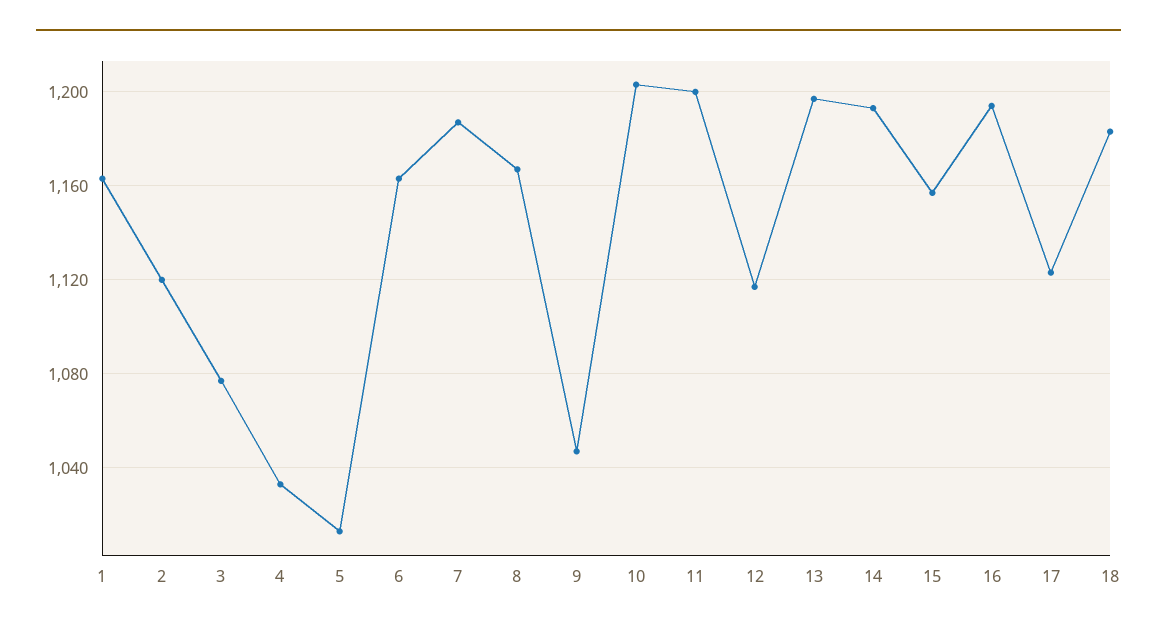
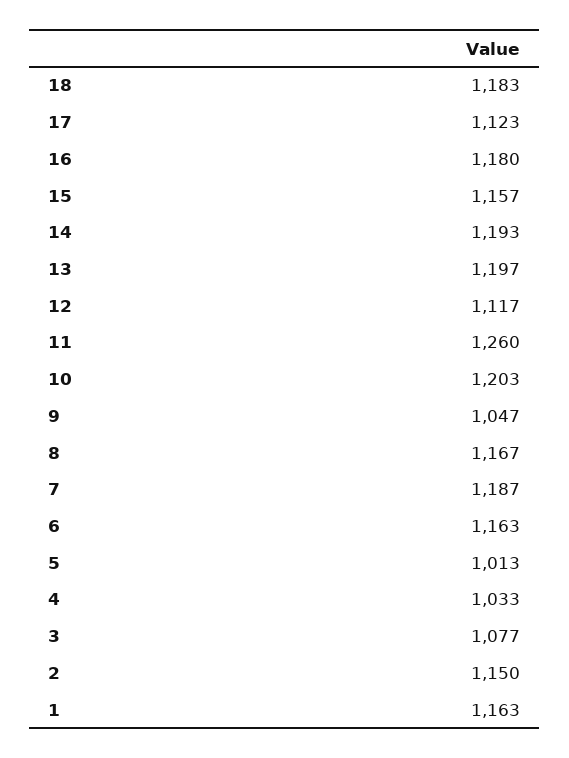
  {
    "1": 1163,
-   "2": 1120,
+   "2": 1150,
    "3": 1077,
    "4": 1033,
    "5": 1013,
    "6": 1163,
    "7": 1187,
    "8": 1167,
    "9": 1047,
    "10": 1203,
-   "11": 1200,
+   "11": 1260,
    "12": 1117,
    "13": 1197,
    "14": 1193,
    "15": 1157,
-   "16": 1195,
+   "16": 1180,
    "17": 1123,
    "18": 1183
  }

